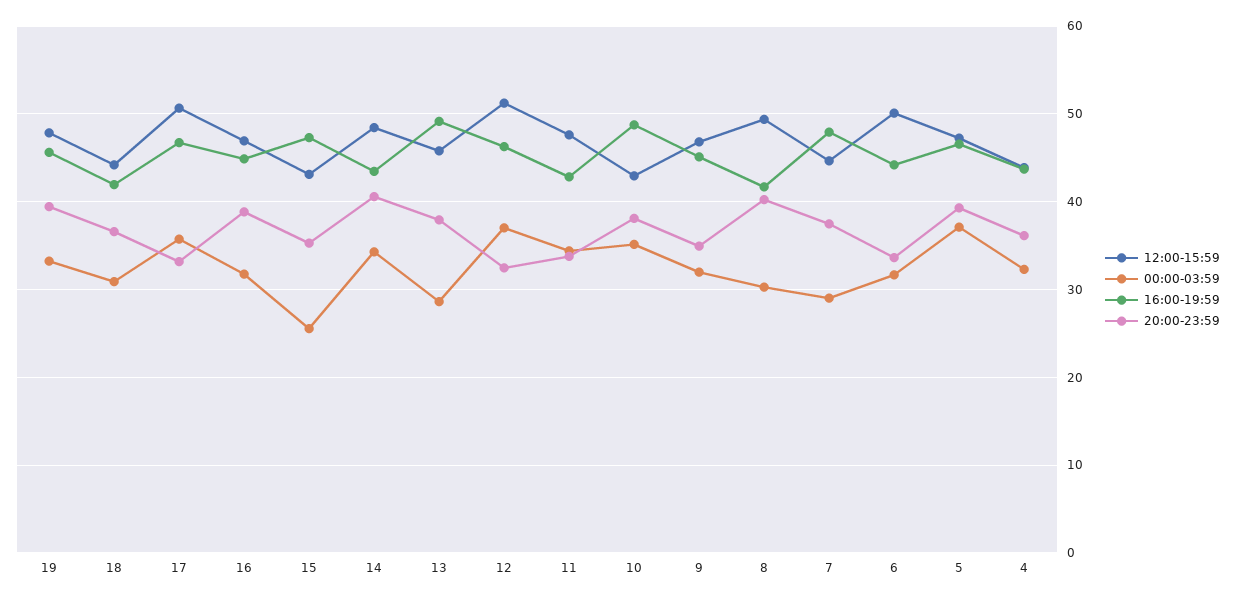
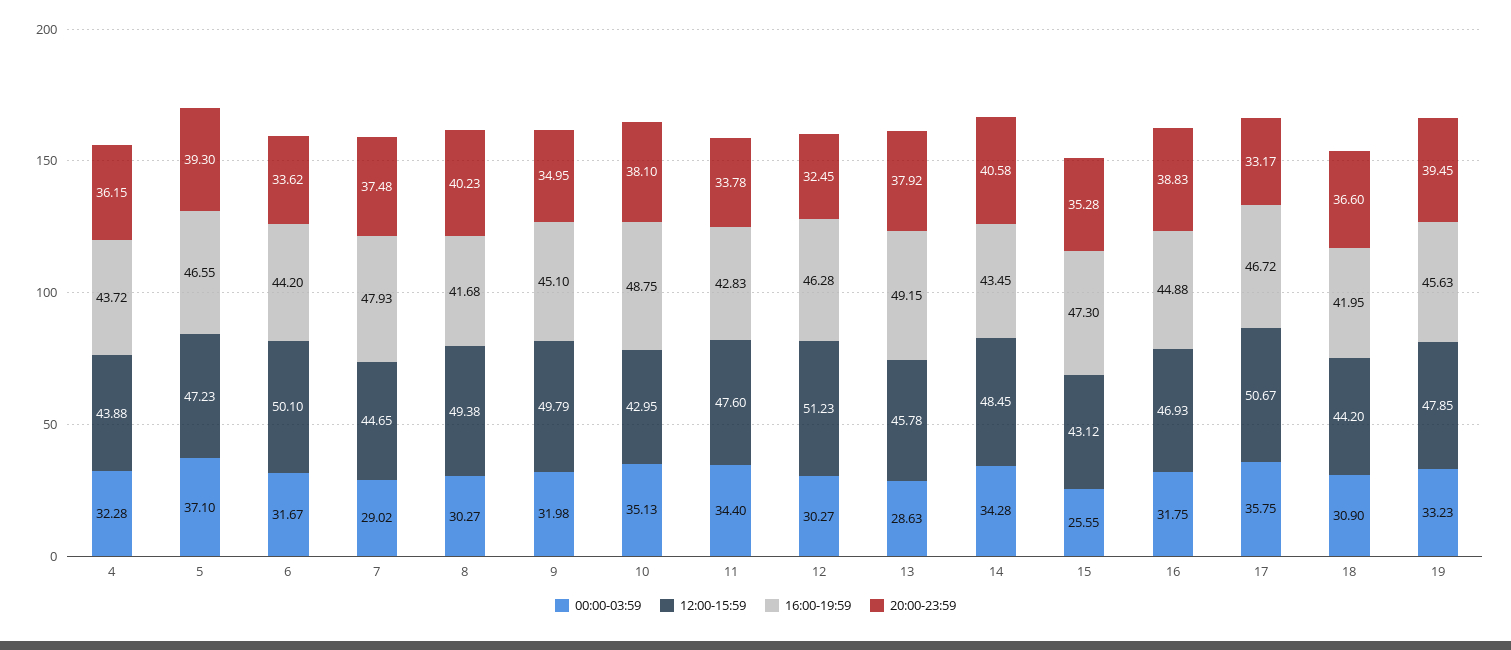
  {
    "12:00-15:59": {
      "19": 47.85,
      "18": 44.2,
      "17": 50.67,
      "16": 46.93,
      "15": 43.12,
      "14": 48.45,
      "13": 45.78,
      "12": 51.23,
      "11": 47.6,
      "10": 42.95,
-     "9": 47,
+     "9": 49.79,
      "8": 49.38,
      "7": 44.65,
      "6": 50.1,
      "5": 47.23,
      "4": 43.88
    },
    "00:00-03:59": {
      "19": 33.23,
      "18": 30.9,
      "17": 35.75,
      "16": 31.75,
      "15": 25.55,
      "14": 34.28,
      "13": 28.63,
-     "12": 37,
+     "12": 30.27,
      "11": 34.4,
      "10": 35.13,
      "9": 31.98,
      "8": 30.27,
      "7": 29.02,
      "6": 31.67,
      "5": 37.1,
      "4": 32.28
    },
    "16:00-19:59": {
      "19": 45.63,
      "18": 41.95,
      "17": 46.72,
      "16": 44.88,
      "15": 47.3,
      "14": 43.45,
      "13": 49.15,
      "12": 46.28,
      "11": 42.83,
      "10": 48.75,
      "9": 45.1,
      "8": 41.68,
      "7": 47.93,
      "6": 44.2,
      "5": 46.55,
      "4": 43.72
    },
    "20:00-23:59": {
      "19": 39.45,
      "18": 36.6,
      "17": 33.17,
      "16": 38.83,
      "15": 35.28,
      "14": 40.58,
      "13": 37.92,
      "12": 32.45,
      "11": 33.78,
      "10": 38.1,
      "9": 34.95,
      "8": 40.23,
      "7": 37.48,
      "6": 33.62,
      "5": 39.3,
      "4": 36.15
    }
  }

